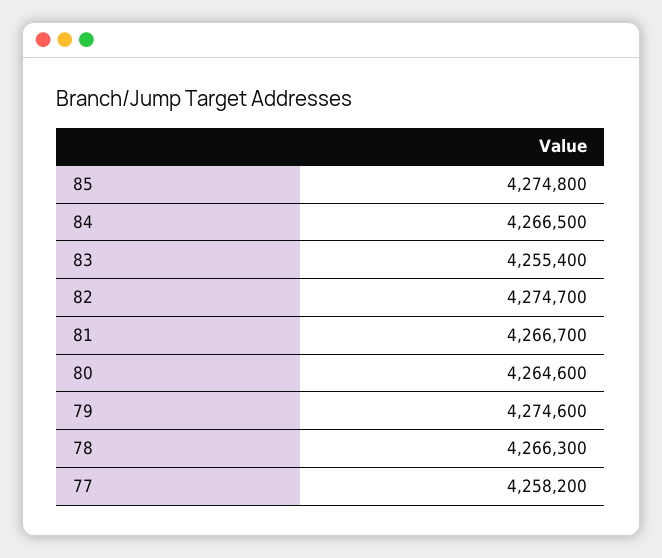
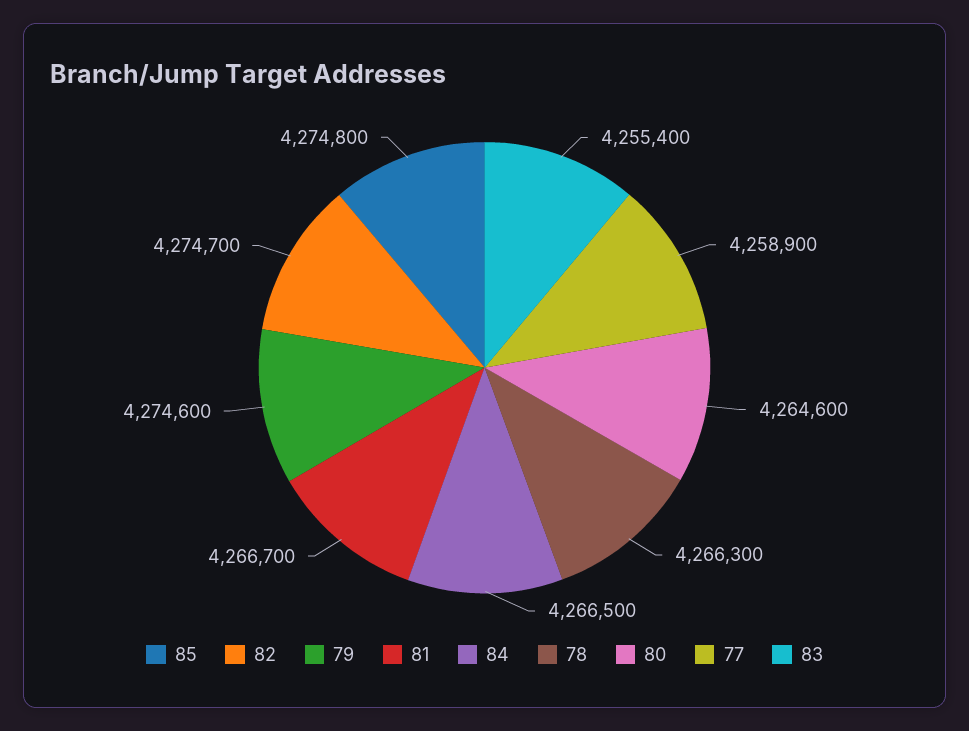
  {
    "85": 4274800,
    "84": 4266500,
    "83": 4255400,
    "82": 4274700,
    "81": 4266700,
    "80": 4264600,
    "79": 4274600,
    "78": 4266300,
-   "77": 4258200
+   "77": 4258900
  }

